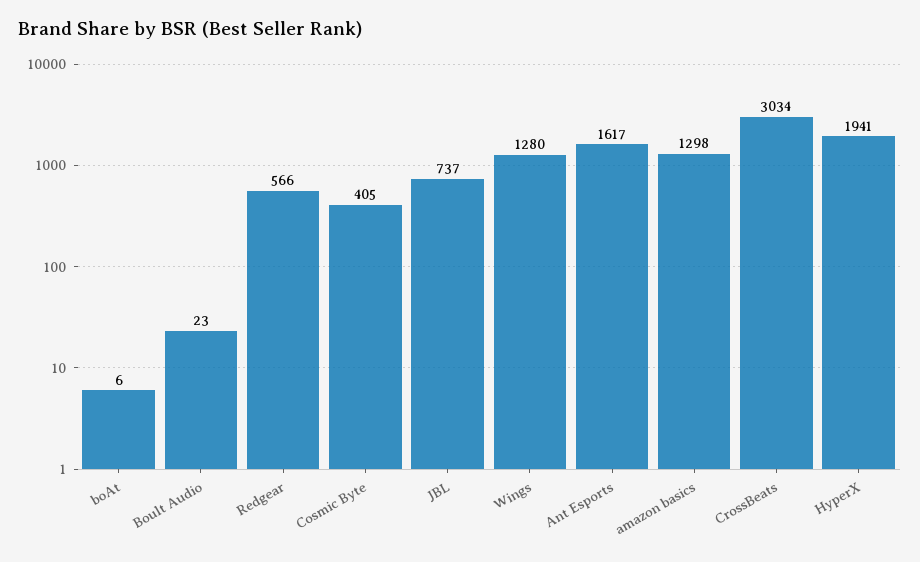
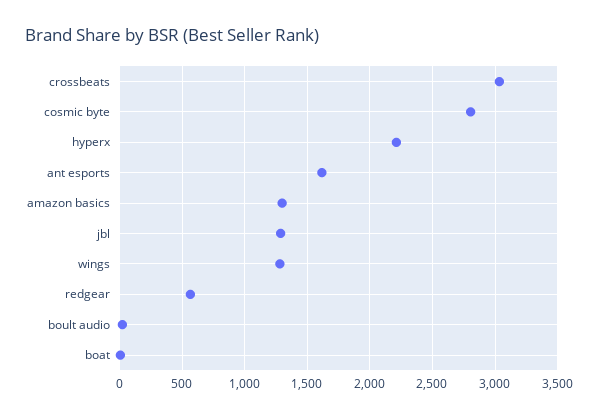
  {
    "boAt": 6,
    "Boult Audio": 23,
    "Redgear": 566,
-   "Cosmic Byte": 405,
+   "Cosmic Byte": 2800,
-   "JBL": 737,
+   "JBL": 1300,
    "Wings": 1280,
    "Ant Esports": 1617,
    "amazon basics": 1298,
    "CrossBeats": 3034,
-   "HyperX": 1941
+   "HyperX": 2200
  }

